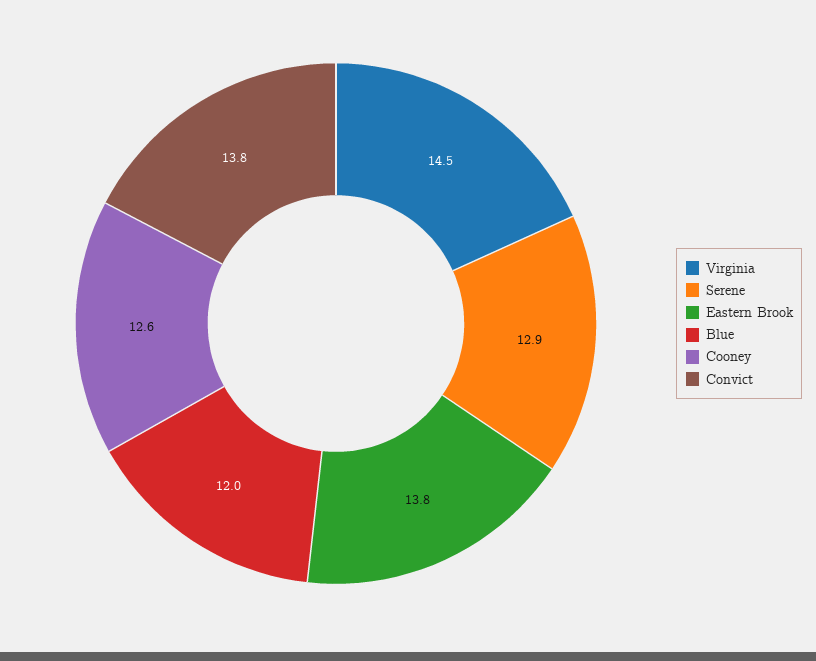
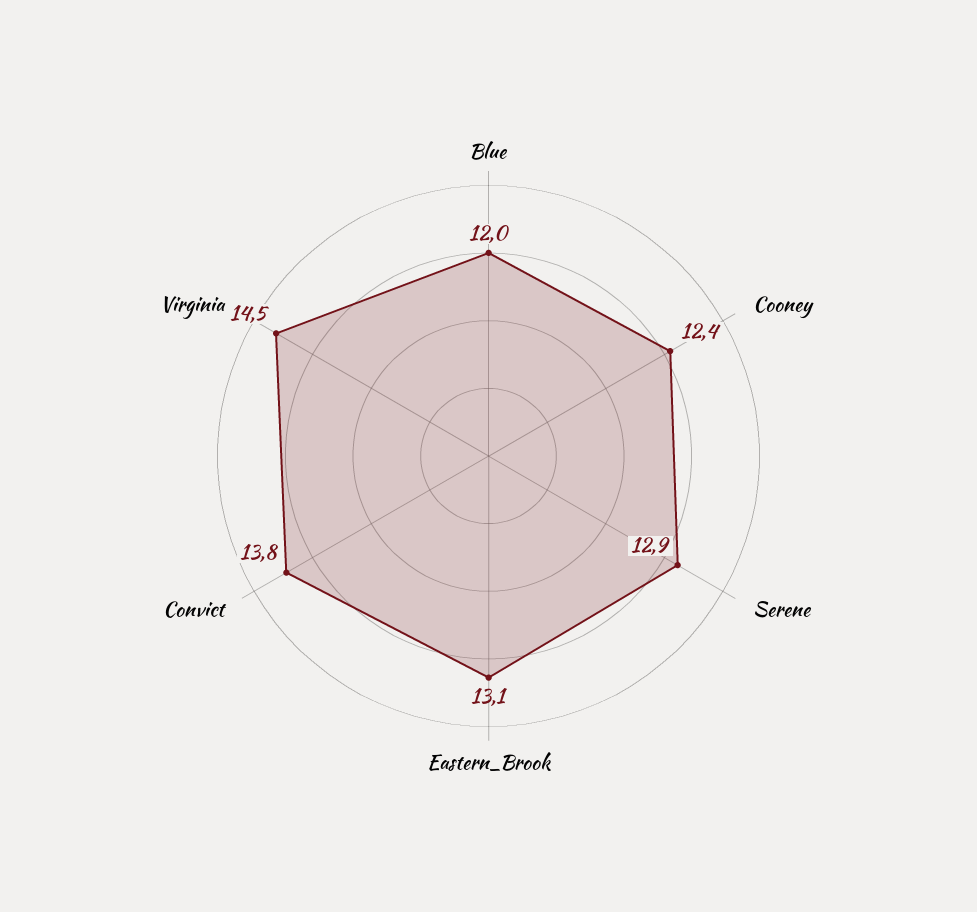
  {
    "Virginia": 14.5,
    "Serene": 12.9,
-   "Eastern Brook": 13.8,
+   "Eastern Brook": 13.1,
    "Blue": 12,
-   "Cooney": 12.6,
+   "Cooney": 12.4,
    "Convict": 13.8
  }

